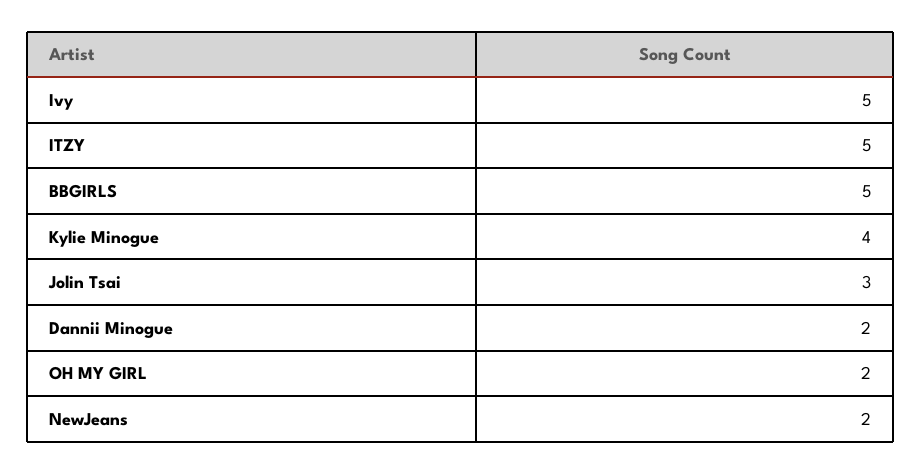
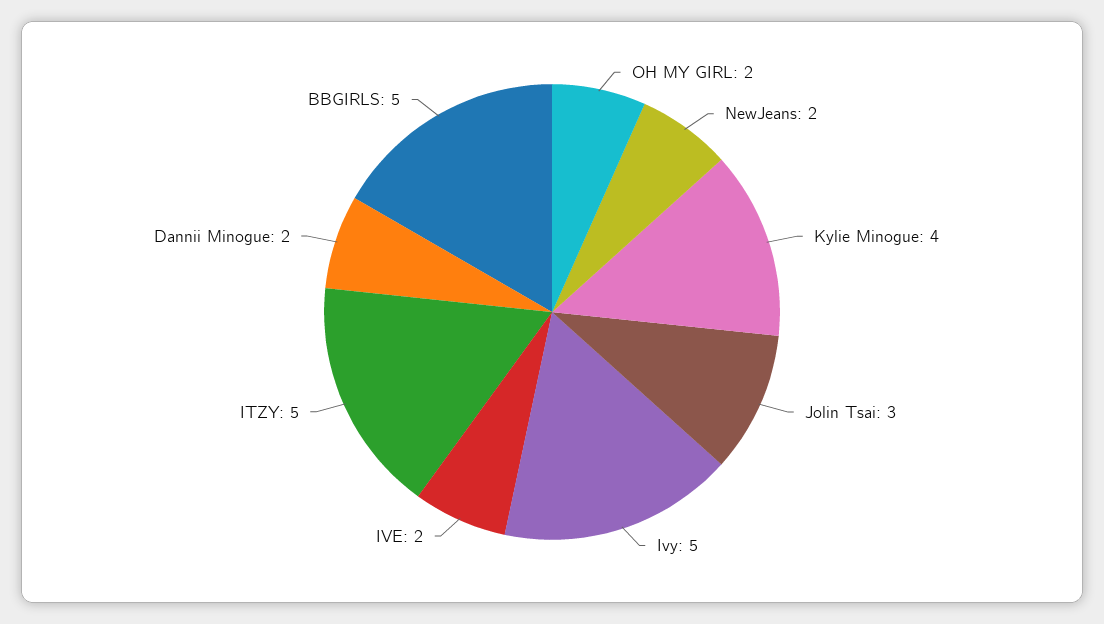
  {
    "Ivy": 5,
    "ITZY": 5,
    "BBGIRLS": 5,
    "Kylie Minogue": 4,
    "Jolin Tsai": 3,
    "Dannii Minogue": 2,
    "OH MY GIRL": 2,
-   "NewJeans": 2
+   "NewJeans": 2,
+   "IVE": 2
  }

